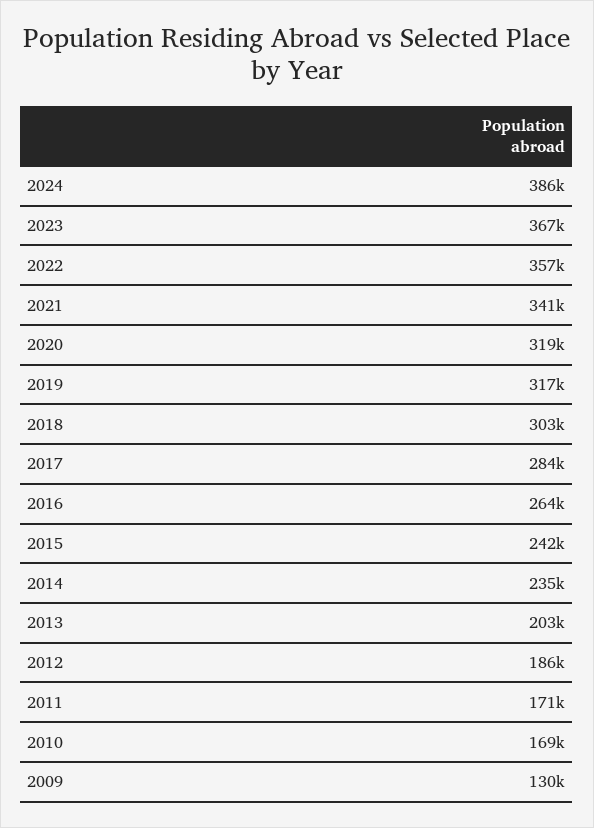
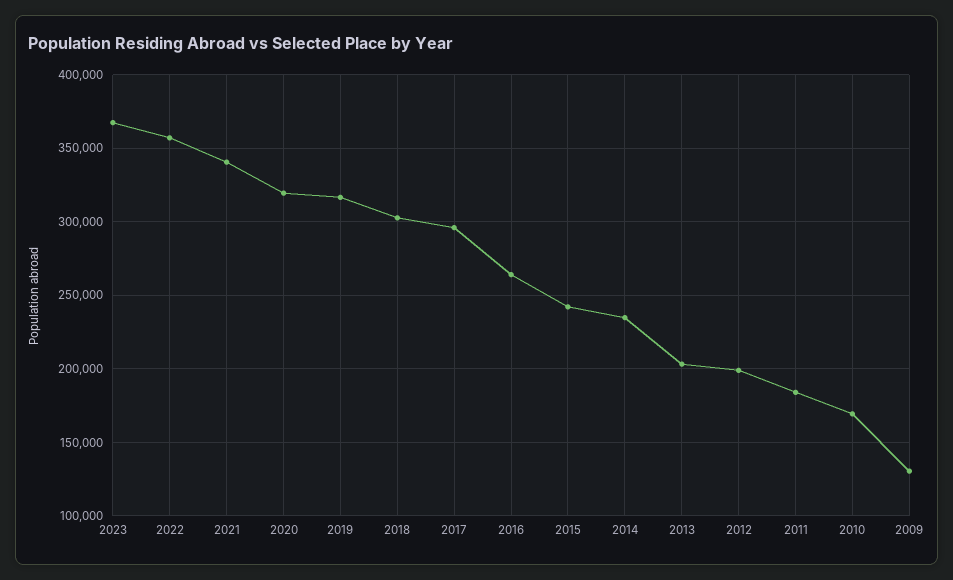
  {
-   "2024": 386000,
    "2023": 367000,
    "2022": 357000,
    "2021": 341000,
    "2020": 319000,
    "2019": 317000,
    "2018": 303000,
-   "2017": 284000,
+   "2017": 295000,
    "2016": 264000,
    "2015": 242000,
    "2014": 235000,
    "2013": 203000,
-   "2012": 186000,
+   "2012": 200000,
-   "2011": 171000,
+   "2011": 185000,
    "2010": 169000,
    "2009": 130000
  }

